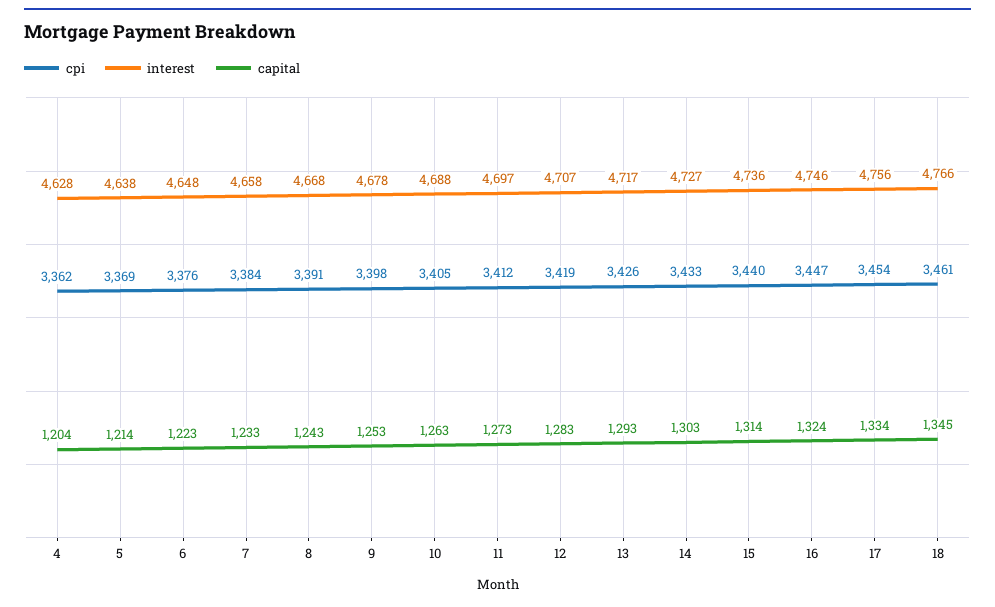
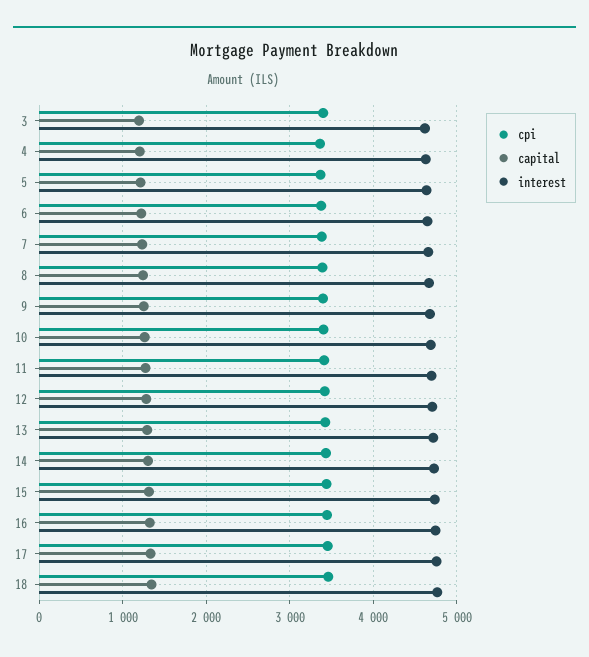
  {
    "cpi": {
      "4": 3362,
      "5": 3369,
      "6": 3376,
      "7": 3384,
      "8": 3391,
      "9": 3398,
      "10": 3405,
      "11": 3412,
      "12": 3419,
      "13": 3426,
      "14": 3433,
      "15": 3440,
      "16": 3447,
      "17": 3454,
-     "18": 3461
+     "18": 3461,
+     "3": 3400
    },
    "interest": {
      "4": 4628,
      "5": 4638,
      "6": 4648,
      "7": 4658,
      "8": 4668,
      "9": 4678,
      "10": 4688,
      "11": 4697,
      "12": 4707,
      "13": 4717,
      "14": 4727,
      "15": 4736,
      "16": 4746,
      "17": 4756,
-     "18": 4766
+     "18": 4766,
+     "3": 4600
    },
    "capital": {
      "4": 1204,
      "5": 1214,
      "6": 1223,
      "7": 1233,
      "8": 1243,
      "9": 1253,
      "10": 1263,
      "11": 1273,
      "12": 1283,
      "13": 1293,
      "14": 1303,
      "15": 1314,
      "16": 1324,
      "17": 1334,
-     "18": 1345
+     "18": 1345,
+     "3": 1200
    }
  }

